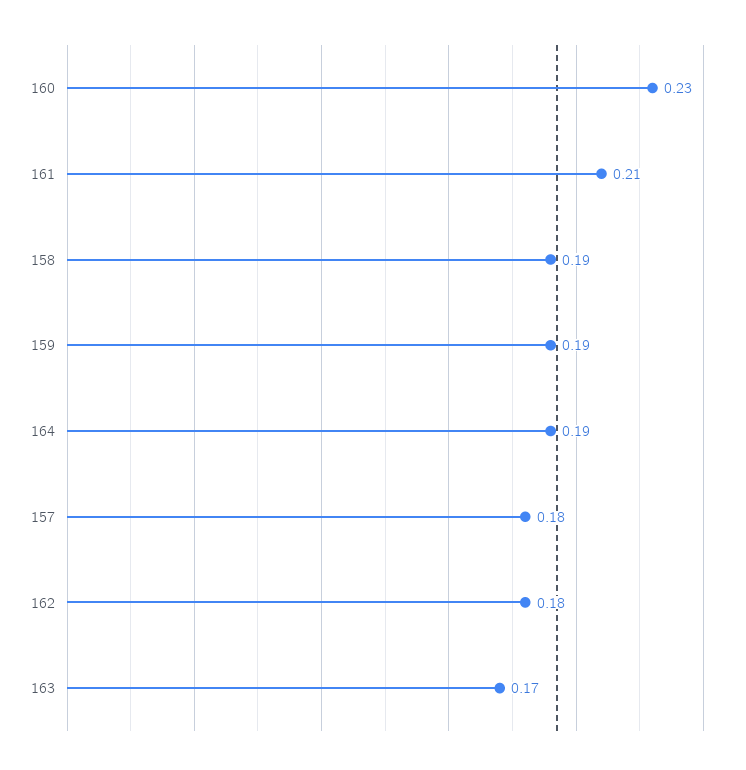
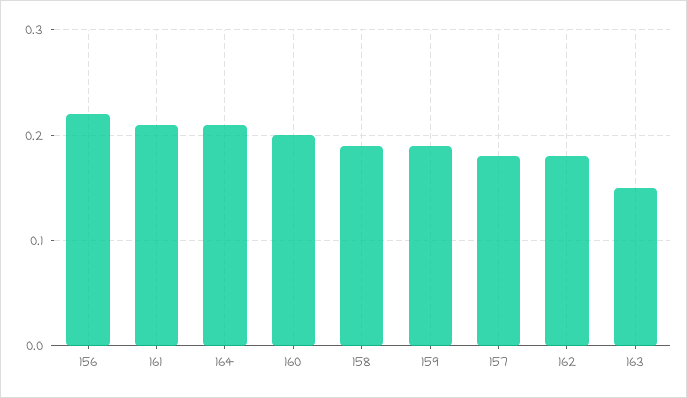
  {
-   "160": 0.23,
+   "160": 0.2,
    "161": 0.21,
    "158": 0.19,
    "159": 0.19,
-   "164": 0.19,
+   "164": 0.21,
    "157": 0.18,
    "162": 0.18,
-   "163": 0.17
+   "163": 0.15,
+   "156": 0.22
  }

